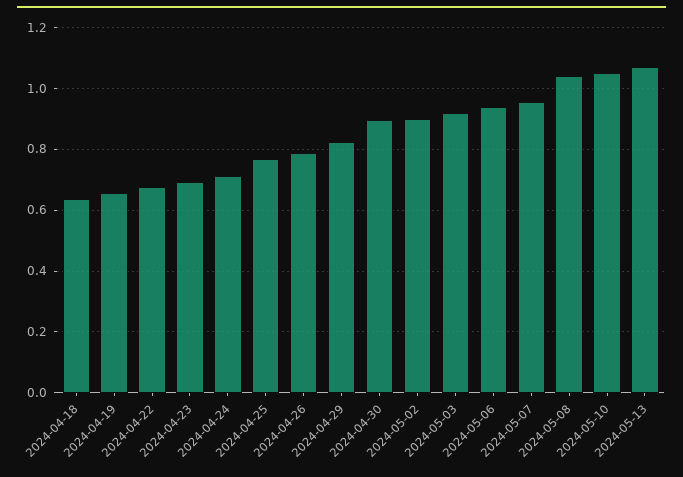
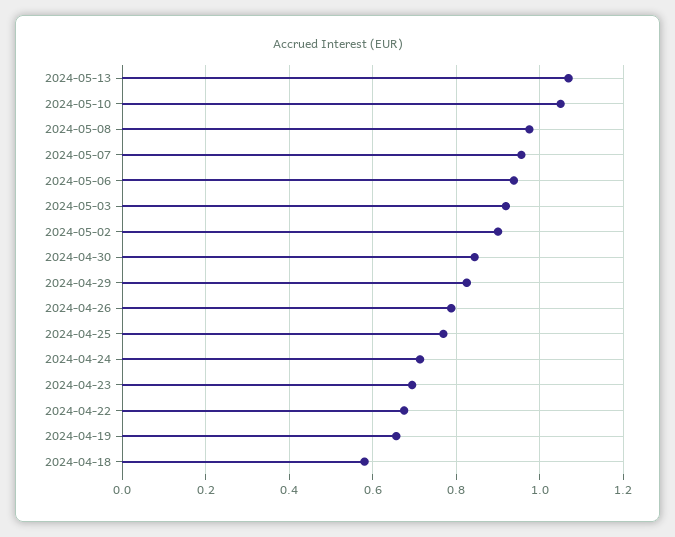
  {
-   "2024-04-18": 0.64,
+   "2024-04-18": 0.58,
    "2024-04-19": 0.66,
    "2024-04-22": 0.68,
    "2024-04-23": 0.7,
    "2024-04-24": 0.72,
    "2024-04-25": 0.76,
    "2024-04-26": 0.78,
    "2024-04-29": 0.82,
-   "2024-04-30": 0.9,
+   "2024-04-30": 0.84,
    "2024-05-02": 0.9,
    "2024-05-03": 0.92,
    "2024-05-06": 0.94,
    "2024-05-07": 0.96,
-   "2024-05-08": 1.04,
+   "2024-05-08": 0.98,
    "2024-05-10": 1.06,
    "2024-05-13": 1.06
  }

